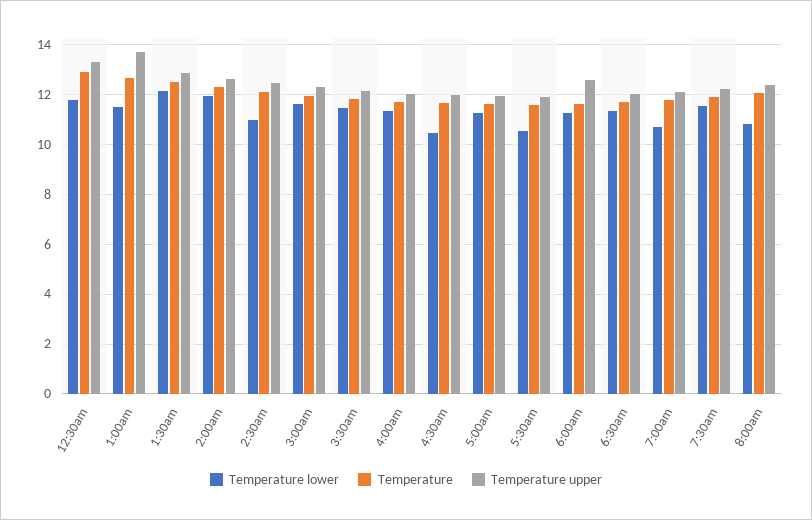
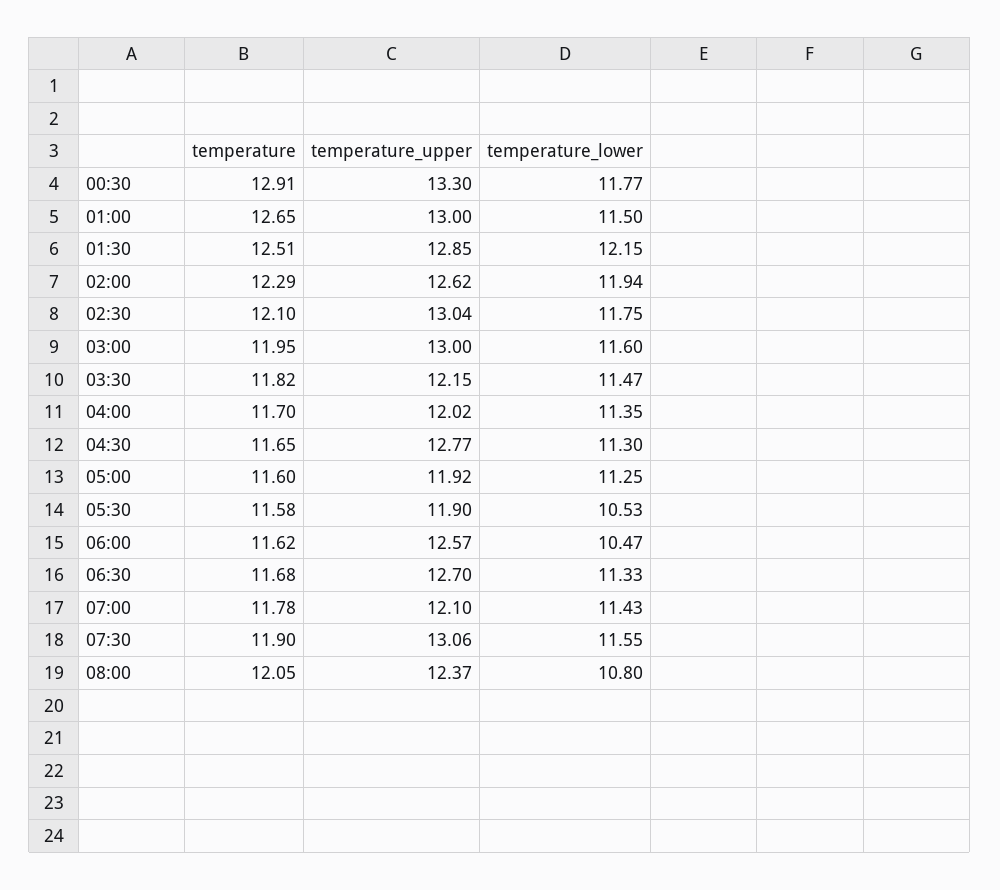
  {
    "Temperature lower": {
      "12:30am": 11.77,
      "1:00am": 11.5,
      "1:30am": 12.15,
      "2:00am": 11.94,
-     "2:30am": 11,
+     "2:30am": 11.75,
      "3:00am": 11.6,
      "3:30am": 11.47,
      "4:00am": 11.35,
-     "4:30am": 10.5,
+     "4:30am": 11.3,
      "5:00am": 11.25,
      "5:30am": 10.53,
-     "6:00am": 11.25,
+     "6:00am": 10.47,
      "6:30am": 11.33,
-     "7:00am": 10.75,
+     "7:00am": 11.43,
      "7:30am": 11.55,
      "8:00am": 10.8
    },
    "Temperature": {
      "12:30am": 12.91,
      "1:00am": 12.65,
      "1:30am": 12.51,
      "2:00am": 12.29,
      "2:30am": 12.1,
      "3:00am": 11.95,
      "3:30am": 11.82,
      "4:00am": 11.7,
      "4:30am": 11.65,
      "5:00am": 11.6,
      "5:30am": 11.58,
      "6:00am": 11.62,
      "6:30am": 11.68,
      "7:00am": 11.78,
      "7:30am": 11.9,
      "8:00am": 12.05
    },
    "Temperature upper": {
      "12:30am": 13.3,
-     "1:00am": 13.75,
+     "1:00am": 13,
      "1:30am": 12.85,
      "2:00am": 12.62,
-     "2:30am": 12.5,
+     "2:30am": 13.04,
-     "3:00am": 12.25,
+     "3:00am": 13,
      "3:30am": 12.15,
      "4:00am": 12.02,
-     "4:30am": 12,
+     "4:30am": 12.77,
      "5:00am": 11.92,
      "5:30am": 11.9,
      "6:00am": 12.57,
-     "6:30am": 12,
+     "6:30am": 12.7,
      "7:00am": 12.1,
-     "7:30am": 12.25,
+     "7:30am": 13.06,
      "8:00am": 12.37
    }
  }

